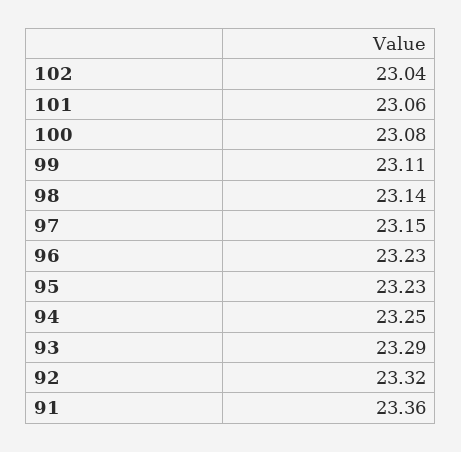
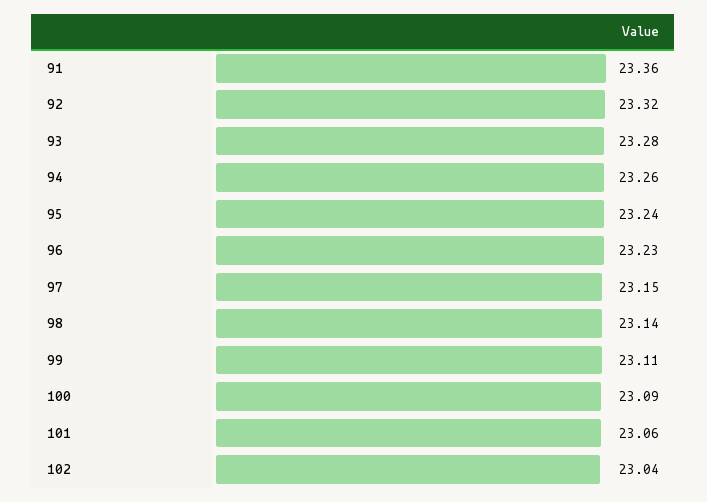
  {
    "102": 23.04,
    "101": 23.06,
-   "100": 23.08,
+   "100": 23.09,
    "99": 23.11,
    "98": 23.14,
    "97": 23.15,
    "96": 23.23,
-   "95": 23.23,
+   "95": 23.24,
-   "94": 23.25,
+   "94": 23.26,
-   "93": 23.29,
+   "93": 23.28,
    "92": 23.32,
    "91": 23.36
  }

